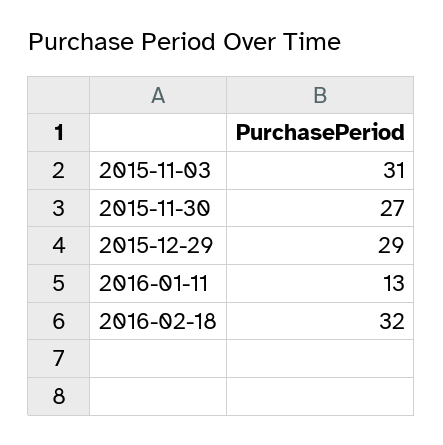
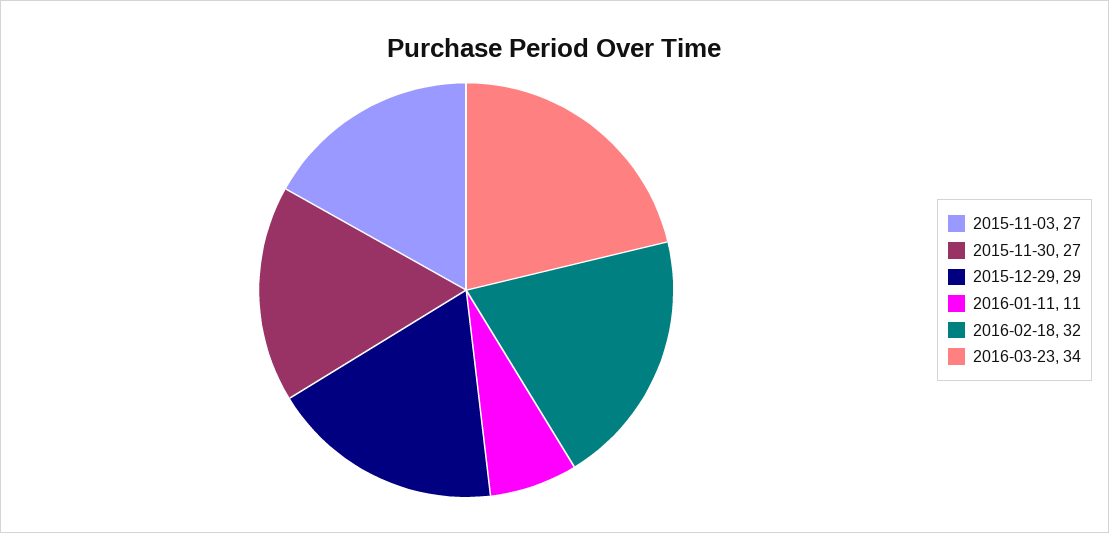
  {
-   "2015-11-03": 31,
+   "2015-11-03": 27,
    "2015-11-30": 27,
    "2015-12-29": 29,
-   "2016-01-11": 13,
+   "2016-01-11": 11,
-   "2016-02-18": 32
+   "2016-02-18": 32,
+   "2016-03-23": 34
  }

